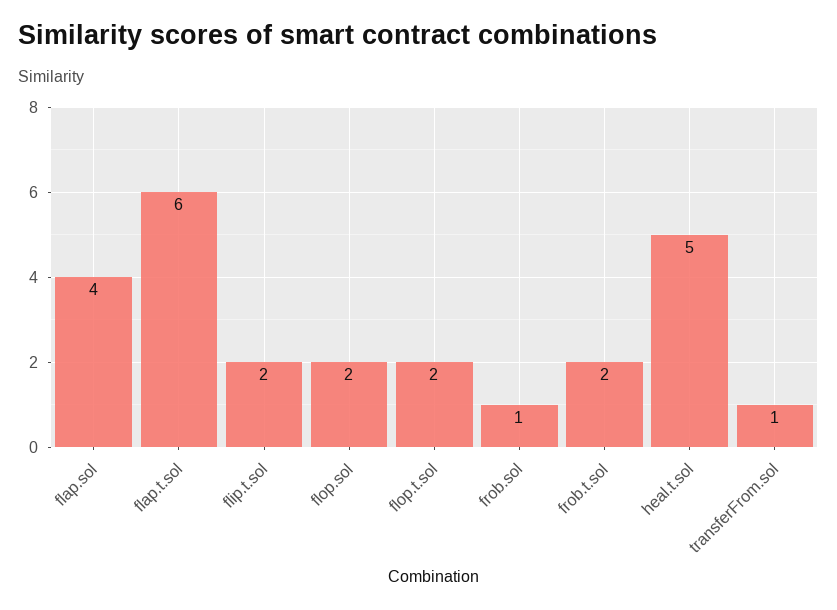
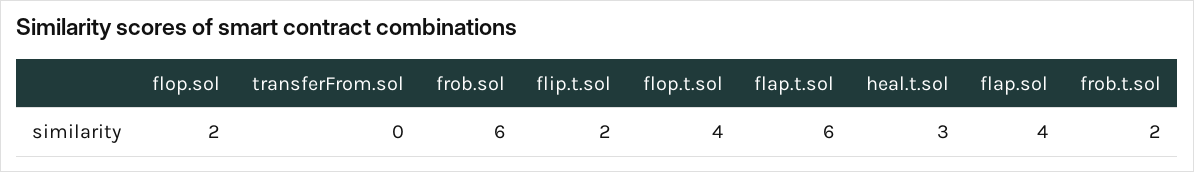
  {
    "flap.sol": 4,
    "flap.t.sol": 6,
    "flip.t.sol": 2,
    "flop.sol": 2,
-   "flop.t.sol": 2,
+   "flop.t.sol": 4,
-   "frob.sol": 1,
+   "frob.sol": 6,
    "frob.t.sol": 2,
-   "heal.t.sol": 5,
+   "heal.t.sol": 3,
-   "transferFrom.sol": 1
+   "transferFrom.sol": 0
  }

